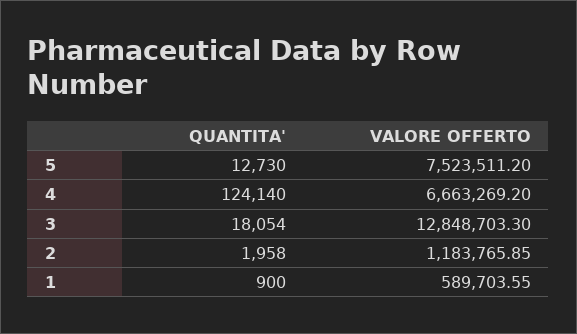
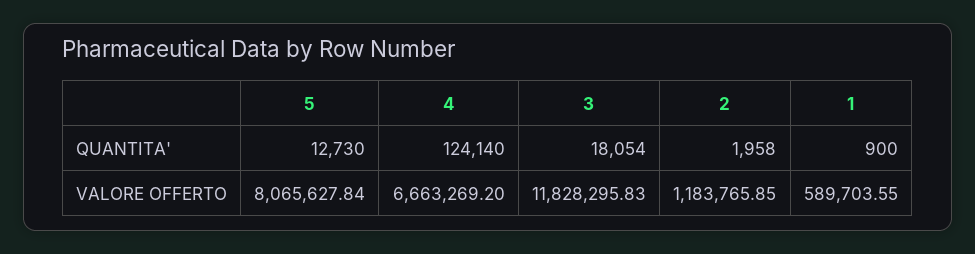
  {
    "QUANTITA'": {
      "5": 12730,
      "4": 124140,
      "3": 18054,
      "2": 1958,
      "1": 900
    },
    "VALORE OFFERTO": {
-     "5": 7523511.2,
+     "5": 8065627.84,
      "4": 6663269.2,
-     "3": 12848703.3,
+     "3": 11828295.83,
      "2": 1183765.85,
      "1": 589703.55
    }
  }

